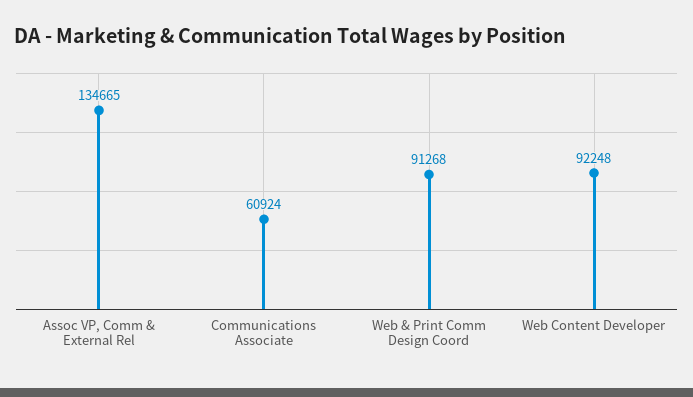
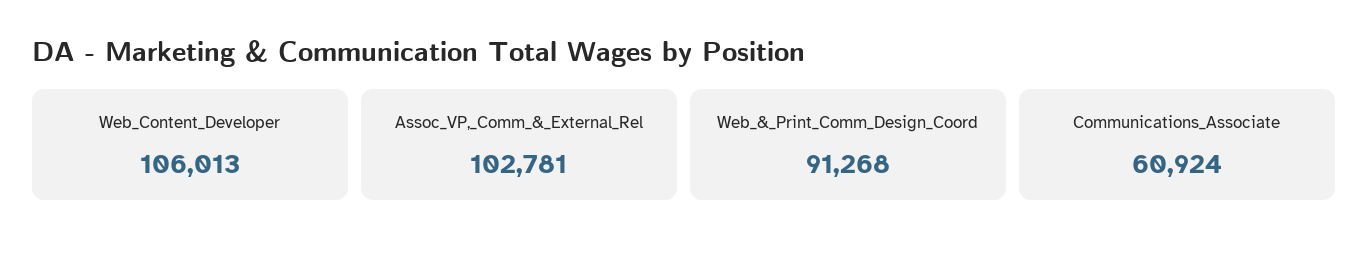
  {
-   "Assoc VP, Comm & External Rel": 134665,
+   "Assoc VP, Comm & External Rel": 102781,
    "Communications Associate": 60924,
    "Web & Print Comm Design Coord": 91268,
-   "Web Content Developer": 92248
+   "Web Content Developer": 106013
  }

